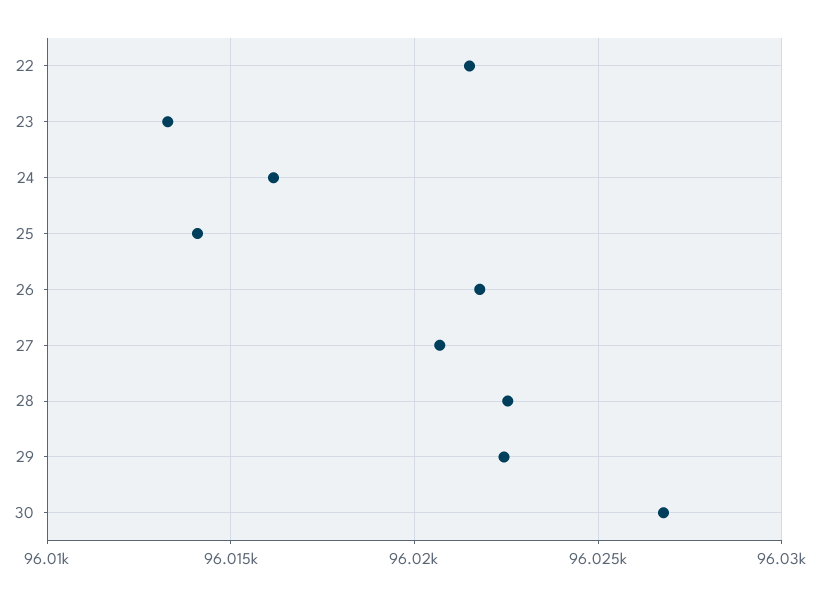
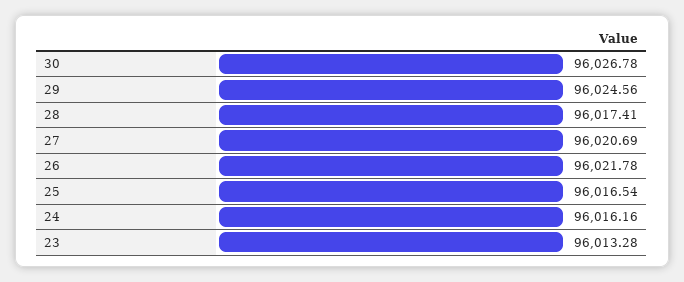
  {
-   "22": 96021.5,
    "23": 96013.28,
    "24": 96016.16,
-   "25": 96014,
+   "25": 96016.54,
    "26": 96021.78,
    "27": 96020.69,
-   "28": 96022.5,
+   "28": 96017.41,
-   "29": 96022.5,
+   "29": 96024.56,
    "30": 96026.78
  }

